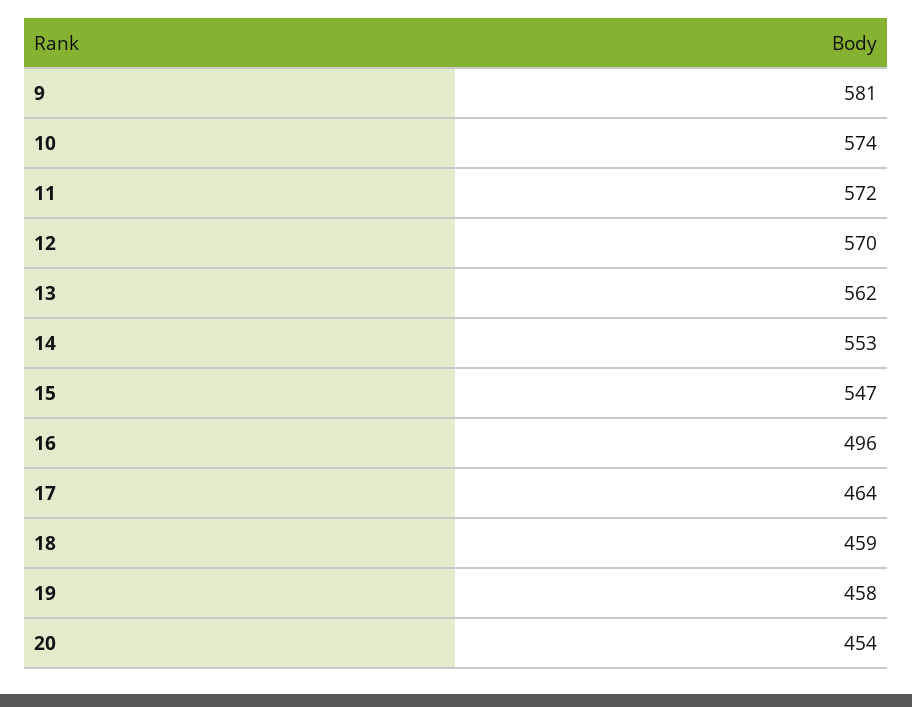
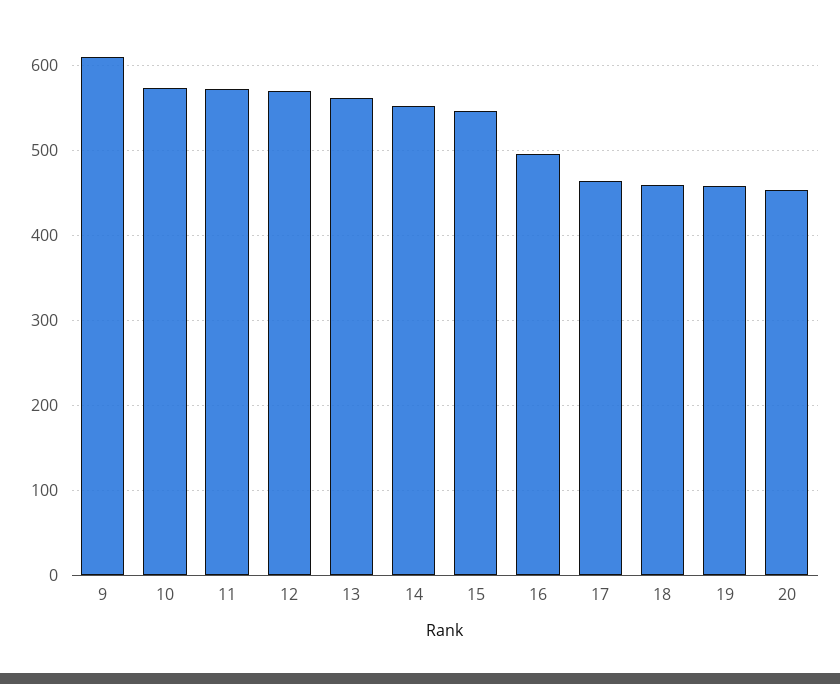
  {
-   "9": 581,
+   "9": 610,
    "10": 574,
    "11": 572,
    "12": 570,
    "13": 562,
    "14": 553,
    "15": 547,
    "16": 496,
    "17": 464,
    "18": 459,
    "19": 458,
    "20": 454
  }

